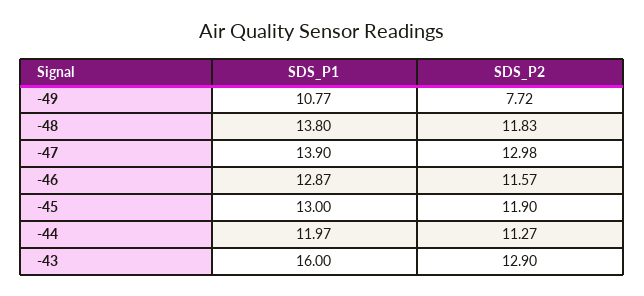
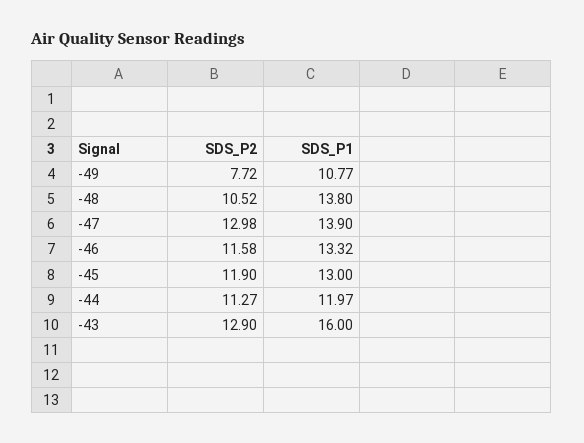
  {
    "SDS_P1": {
      "-49": 10.77,
      "-48": 13.8,
      "-47": 13.9,
-     "-46": 12.87,
+     "-46": 13.32,
      "-45": 13,
      "-44": 11.97,
      "-43": 16
    },
    "SDS_P2": {
      "-49": 7.72,
-     "-48": 11.83,
+     "-48": 10.52,
      "-47": 12.98,
-     "-46": 11.57,
+     "-46": 11.58,
      "-45": 11.9,
      "-44": 11.27,
      "-43": 12.9
    }
  }

